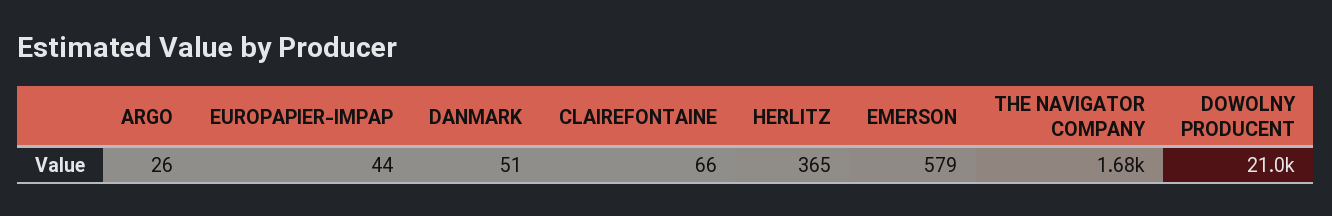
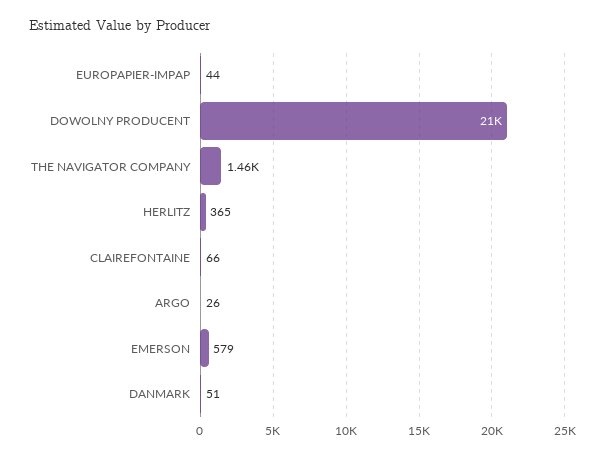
  {
    "ARGO": 26,
    "EUROPAPIER-IMPAP": 44,
    "DANMARK": 51,
    "CLAIREFONTAINE": 66,
    "HERLITZ": 365,
    "EMERSON": 579,
-   "THE NAVIGATOR COMPANY": 1680,
+   "THE NAVIGATOR COMPANY": 1460,
    "DOWOLNY PRODUCENT": 21000
  }

